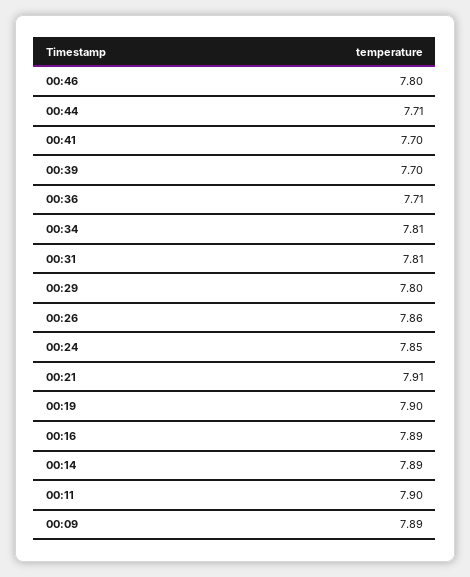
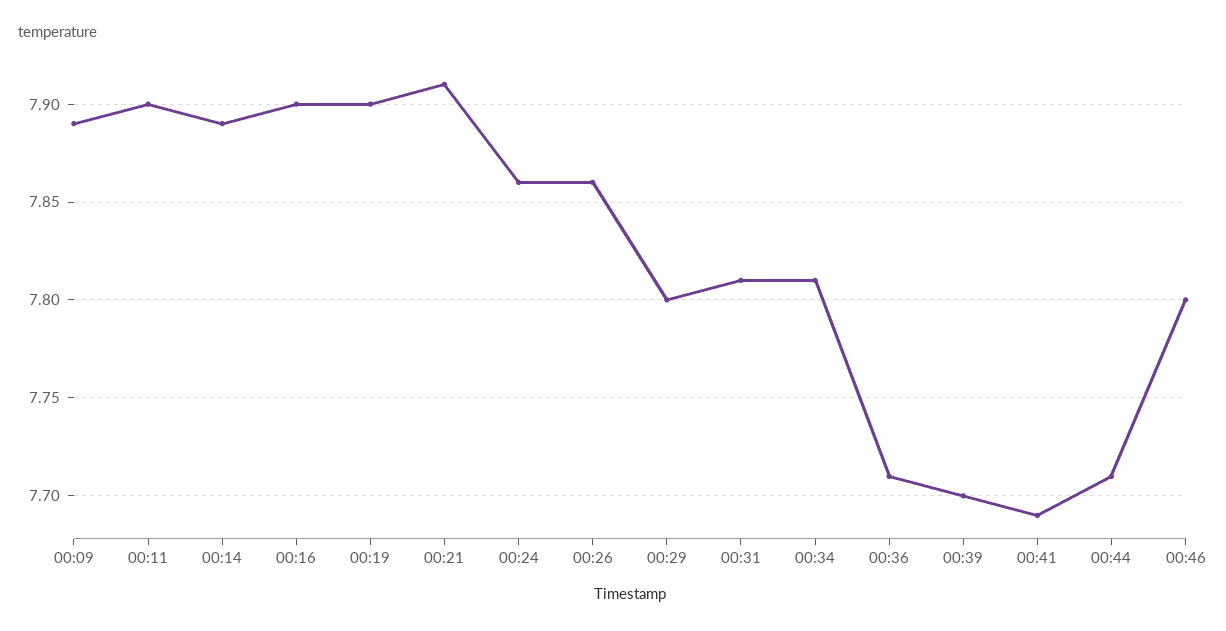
  {
    "00:46": 7.8,
    "00:44": 7.71,
-   "00:41": 7.7,
+   "00:41": 7.69,
    "00:39": 7.7,
    "00:36": 7.71,
    "00:34": 7.81,
    "00:31": 7.81,
    "00:29": 7.8,
    "00:26": 7.86,
-   "00:24": 7.85,
+   "00:24": 7.86,
    "00:21": 7.91,
    "00:19": 7.9,
-   "00:16": 7.89,
+   "00:16": 7.9,
    "00:14": 7.89,
    "00:11": 7.9,
    "00:09": 7.89
  }

